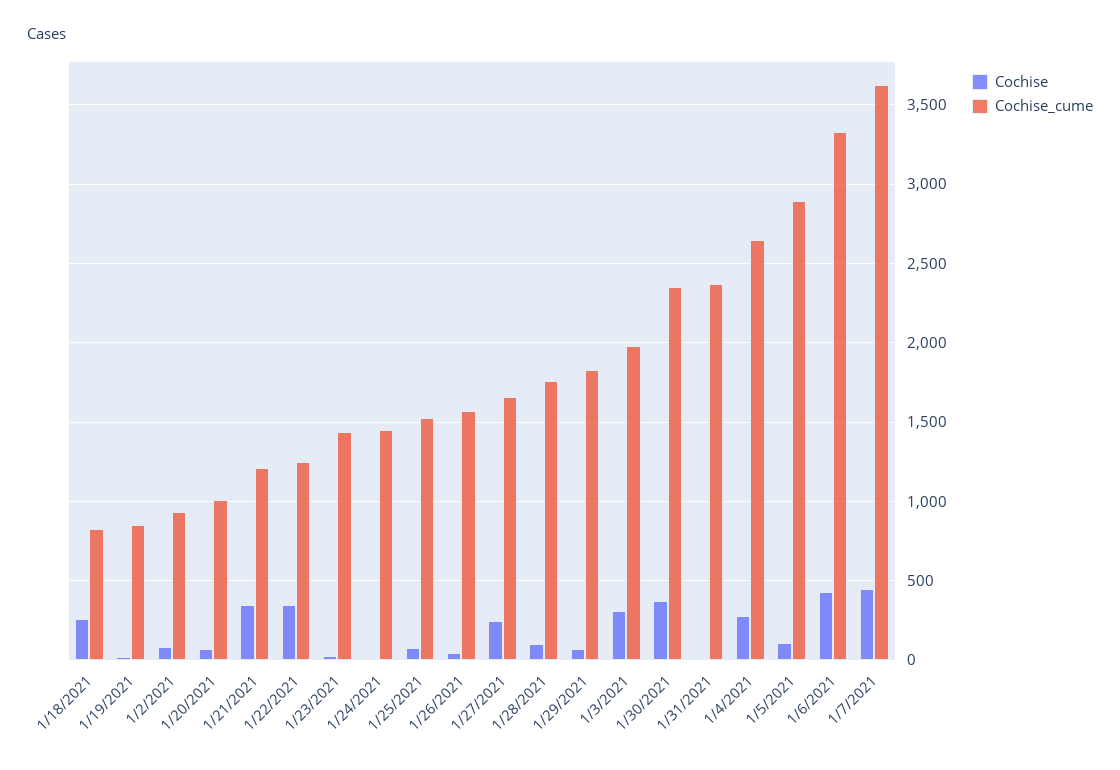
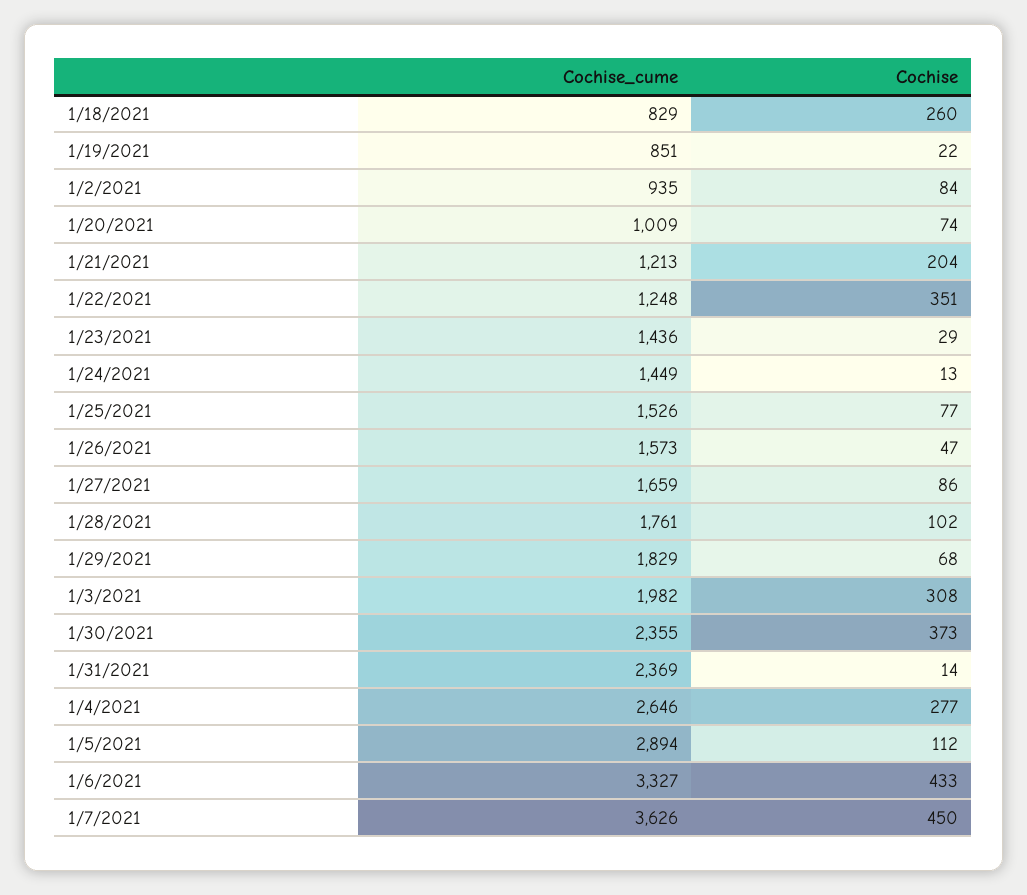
  {
    "Cochise": {
      "1/18/2021": 260,
      "1/19/2021": 22,
      "1/2/2021": 84,
      "1/20/2021": 74,
-     "1/21/2021": 350,
+     "1/21/2021": 204,
      "1/22/2021": 351,
      "1/23/2021": 29,
      "1/24/2021": 13,
      "1/25/2021": 77,
      "1/26/2021": 47,
-     "1/27/2021": 250,
+     "1/27/2021": 86,
      "1/28/2021": 102,
      "1/29/2021": 68,
      "1/3/2021": 308,
      "1/30/2021": 373,
      "1/31/2021": 14,
      "1/4/2021": 277,
      "1/5/2021": 112,
      "1/6/2021": 433,
      "1/7/2021": 450
    },
    "Cochise_cume": {
      "1/18/2021": 829,
      "1/19/2021": 851,
      "1/2/2021": 935,
      "1/20/2021": 1009,
      "1/21/2021": 1213,
      "1/22/2021": 1248,
      "1/23/2021": 1436,
      "1/24/2021": 1449,
      "1/25/2021": 1526,
      "1/26/2021": 1573,
      "1/27/2021": 1659,
      "1/28/2021": 1761,
      "1/29/2021": 1829,
      "1/3/2021": 1982,
      "1/30/2021": 2355,
      "1/31/2021": 2369,
      "1/4/2021": 2646,
      "1/5/2021": 2894,
      "1/6/2021": 3327,
      "1/7/2021": 3626
    }
  }

